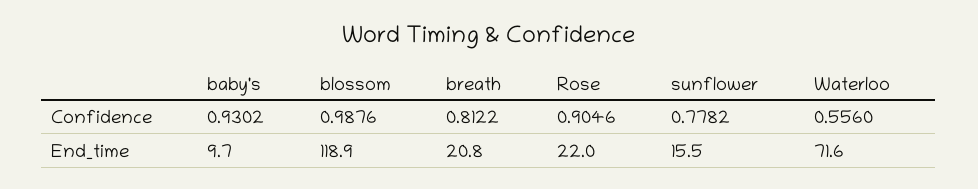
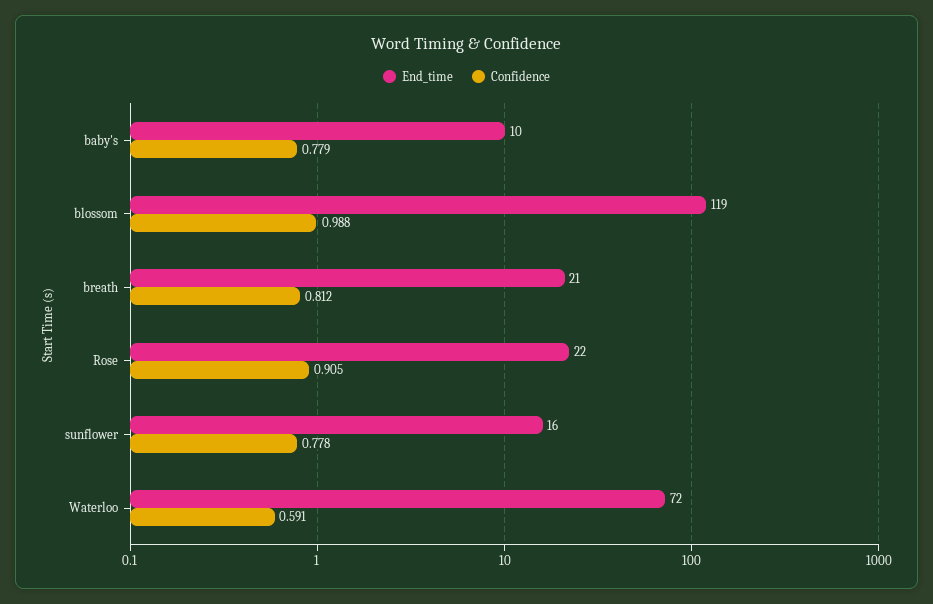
  {
    "Confidence": {
-     "baby's": 0.9302,
+     "baby's": 0.779,
      "blossom": 0.9876,
      "breath": 0.8122,
      "Rose": 0.9046,
      "sunflower": 0.7782,
-     "Waterloo": 0.556
+     "Waterloo": 0.591
    },
    "End_time": {
      "baby's": 9.7,
      "blossom": 118.9,
      "breath": 20.8,
      "Rose": 22,
      "sunflower": 15.5,
      "Waterloo": 71.6
    }
  }

